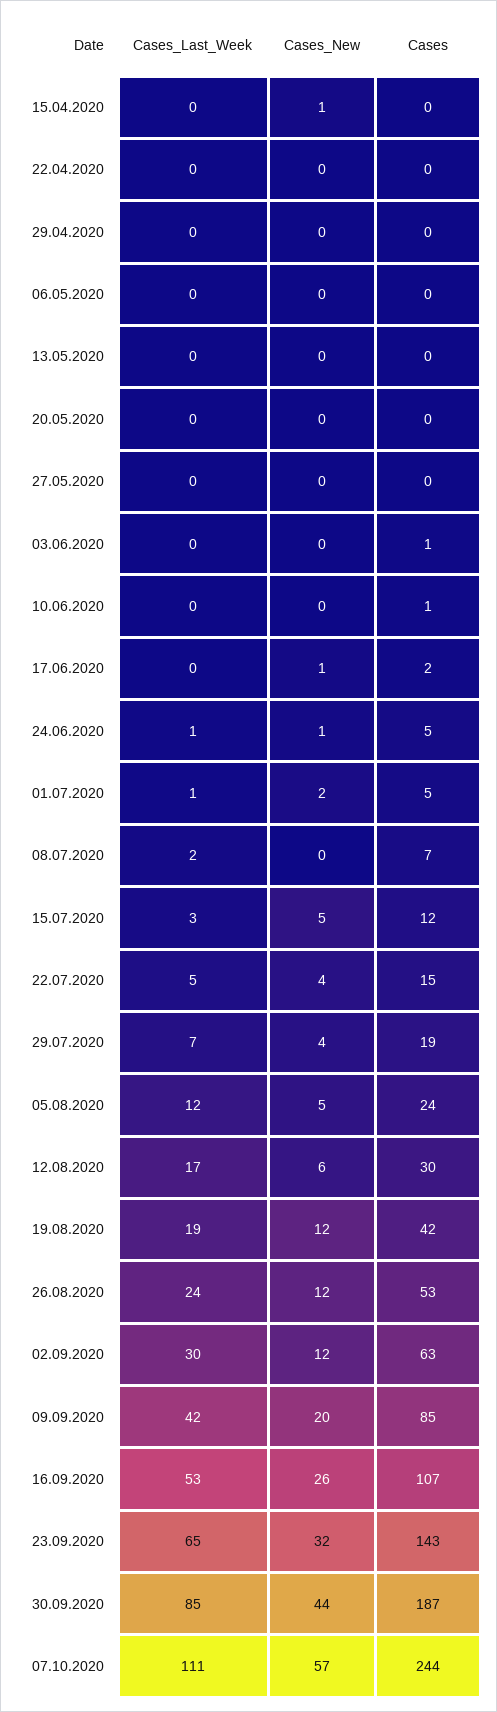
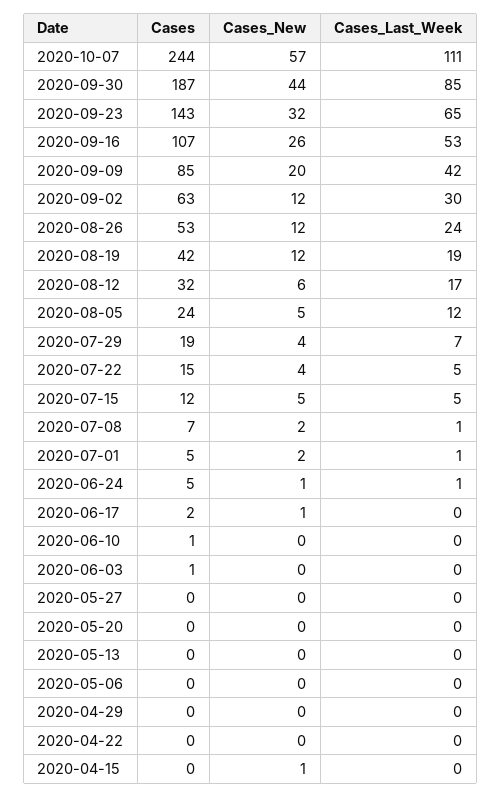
  {
    "Cases_Last_Week": {
      "15.04.2020": 0,
      "22.04.2020": 0,
      "29.04.2020": 0,
      "06.05.2020": 0,
      "13.05.2020": 0,
      "20.05.2020": 0,
      "27.05.2020": 0,
      "03.06.2020": 0,
      "10.06.2020": 0,
      "17.06.2020": 0,
      "24.06.2020": 1,
      "01.07.2020": 1,
-     "08.07.2020": 2,
+     "08.07.2020": 1,
-     "15.07.2020": 3,
+     "15.07.2020": 5,
      "22.07.2020": 5,
      "29.07.2020": 7,
      "05.08.2020": 12,
      "12.08.2020": 17,
      "19.08.2020": 19,
      "26.08.2020": 24,
      "02.09.2020": 30,
      "09.09.2020": 42,
      "16.09.2020": 53,
      "23.09.2020": 65,
      "30.09.2020": 85,
      "07.10.2020": 111
    },
    "Cases_New": {
      "15.04.2020": 1,
      "22.04.2020": 0,
      "29.04.2020": 0,
      "06.05.2020": 0,
      "13.05.2020": 0,
      "20.05.2020": 0,
      "27.05.2020": 0,
      "03.06.2020": 0,
      "10.06.2020": 0,
      "17.06.2020": 1,
      "24.06.2020": 1,
      "01.07.2020": 2,
-     "08.07.2020": 0,
+     "08.07.2020": 2,
      "15.07.2020": 5,
      "22.07.2020": 4,
      "29.07.2020": 4,
      "05.08.2020": 5,
      "12.08.2020": 6,
      "19.08.2020": 12,
      "26.08.2020": 12,
      "02.09.2020": 12,
      "09.09.2020": 20,
      "16.09.2020": 26,
      "23.09.2020": 32,
      "30.09.2020": 44,
      "07.10.2020": 57
    },
    "Cases": {
      "15.04.2020": 0,
      "22.04.2020": 0,
      "29.04.2020": 0,
      "06.05.2020": 0,
      "13.05.2020": 0,
      "20.05.2020": 0,
      "27.05.2020": 0,
      "03.06.2020": 1,
      "10.06.2020": 1,
      "17.06.2020": 2,
      "24.06.2020": 5,
      "01.07.2020": 5,
      "08.07.2020": 7,
      "15.07.2020": 12,
      "22.07.2020": 15,
      "29.07.2020": 19,
      "05.08.2020": 24,
-     "12.08.2020": 30,
+     "12.08.2020": 32,
      "19.08.2020": 42,
      "26.08.2020": 53,
      "02.09.2020": 63,
      "09.09.2020": 85,
      "16.09.2020": 107,
      "23.09.2020": 143,
      "30.09.2020": 187,
      "07.10.2020": 244
    }
  }

